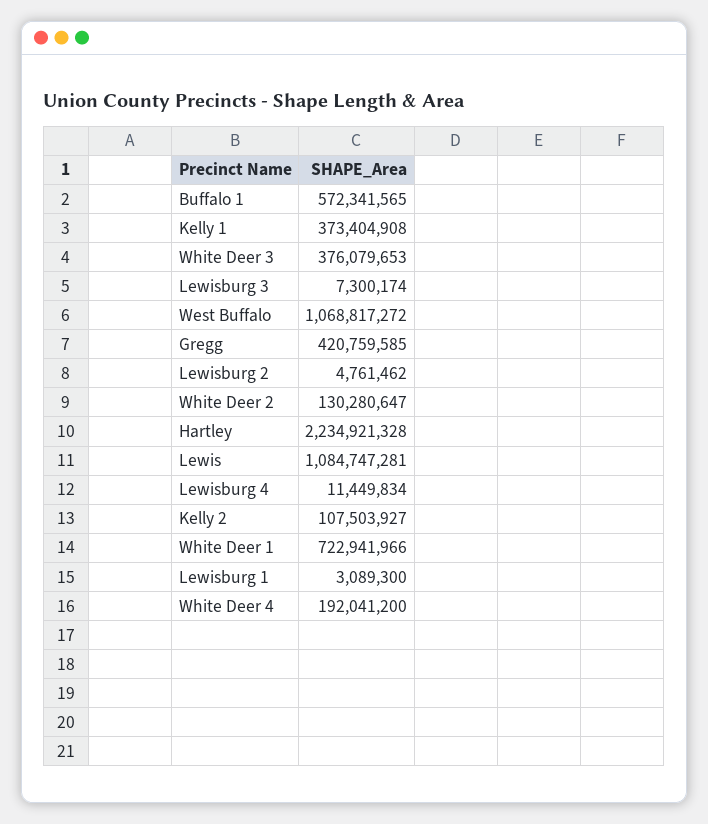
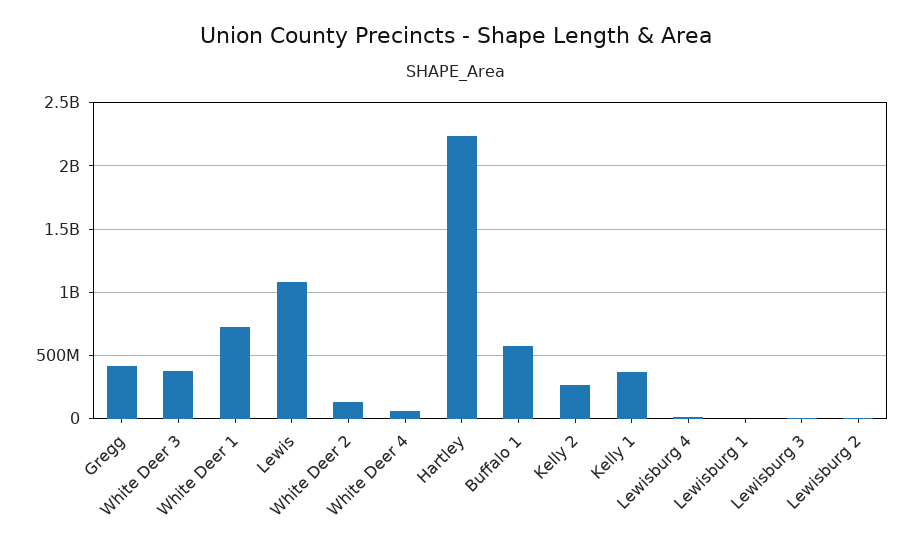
  {
    "Buffalo 1": 572341565,
    "Kelly 1": 373404908,
    "White Deer 3": 376079653,
    "Lewisburg 3": 7300174,
-   "West Buffalo": 1068817272,
    "Gregg": 420759585,
    "Lewisburg 2": 4761462,
    "White Deer 2": 130280647,
    "Hartley": 2234921328,
    "Lewis": 1084747281,
    "Lewisburg 4": 11449834,
-   "Kelly 2": 107503927,
+   "Kelly 2": 250000000,
    "White Deer 1": 722941966,
    "Lewisburg 1": 3089300,
-   "White Deer 4": 192041200
+   "White Deer 4": 50000000
  }

